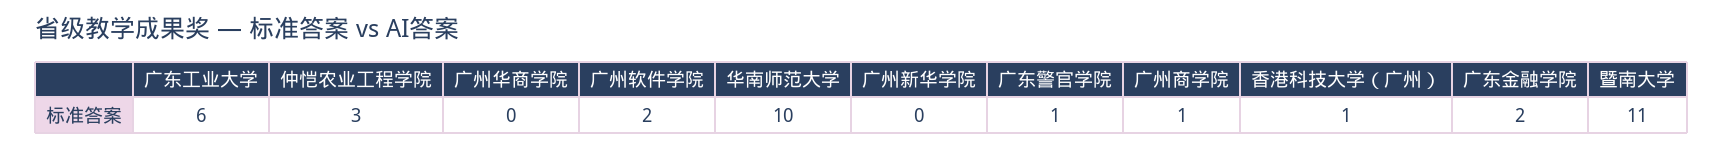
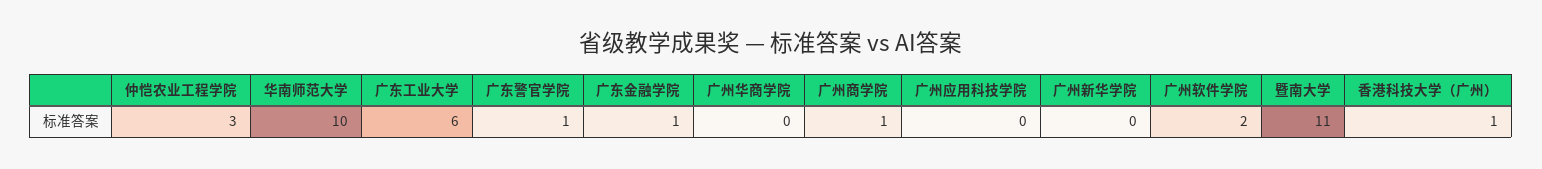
  {
    "广东工业大学": 6,
    "仲恺农业工程学院": 3,
    "广州华商学院": 0,
    "广州软件学院": 2,
    "华南师范大学": 10,
    "广州新华学院": 0,
    "广东警官学院": 1,
    "广州商学院": 1,
    "香港科技大学（广州）": 1,
-   "广东金融学院": 2,
+   "广东金融学院": 1,
-   "暨南大学": 11
+   "暨南大学": 11,
+   "广州应用科技学院": 0
  }

